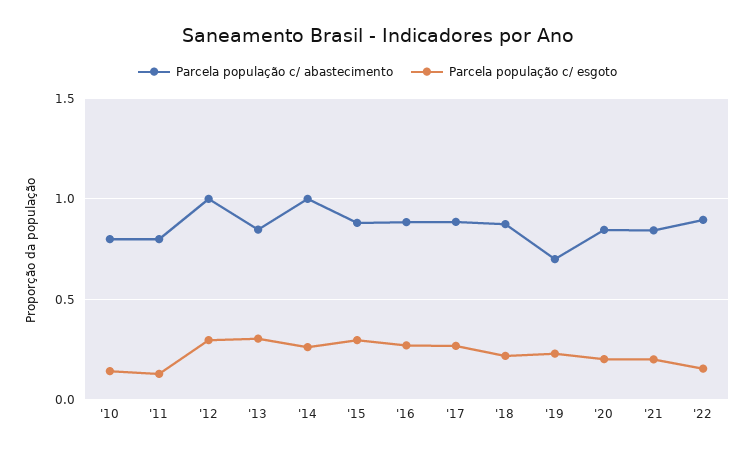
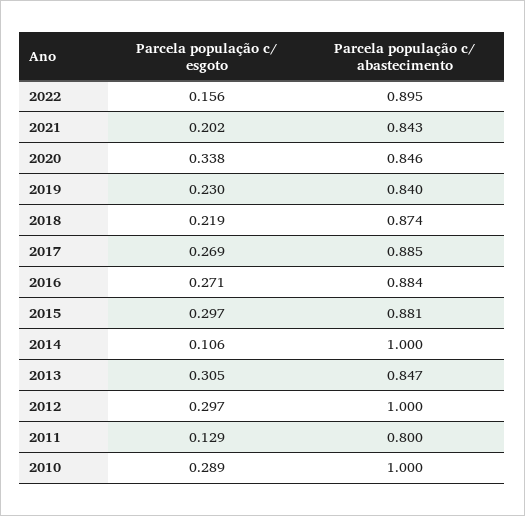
  {
    "Parcela população c/ abastecimento": {
-     "'10": 0.8,
+     "'10": 1,
      "'11": 0.8,
      "'12": 1,
      "'13": 0.847,
      "'14": 1,
      "'15": 0.881,
      "'16": 0.884,
      "'17": 0.885,
      "'18": 0.874,
-     "'19": 0.7,
+     "'19": 0.84,
      "'20": 0.846,
      "'21": 0.843,
      "'22": 0.895
    },
    "Parcela população c/ esgoto": {
-     "'10": 0.15,
+     "'10": 0.289,
      "'11": 0.129,
      "'12": 0.297,
      "'13": 0.305,
-     "'14": 0.25,
+     "'14": 0.106,
      "'15": 0.297,
      "'16": 0.271,
      "'17": 0.269,
      "'18": 0.219,
      "'19": 0.23,
-     "'20": 0.2,
+     "'20": 0.338,
      "'21": 0.202,
      "'22": 0.156
    }
  }

